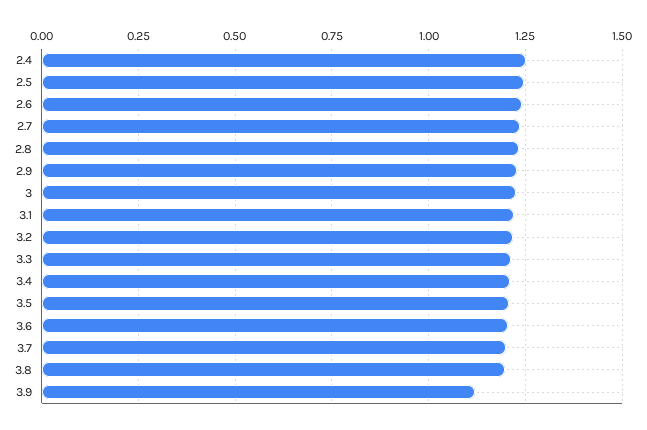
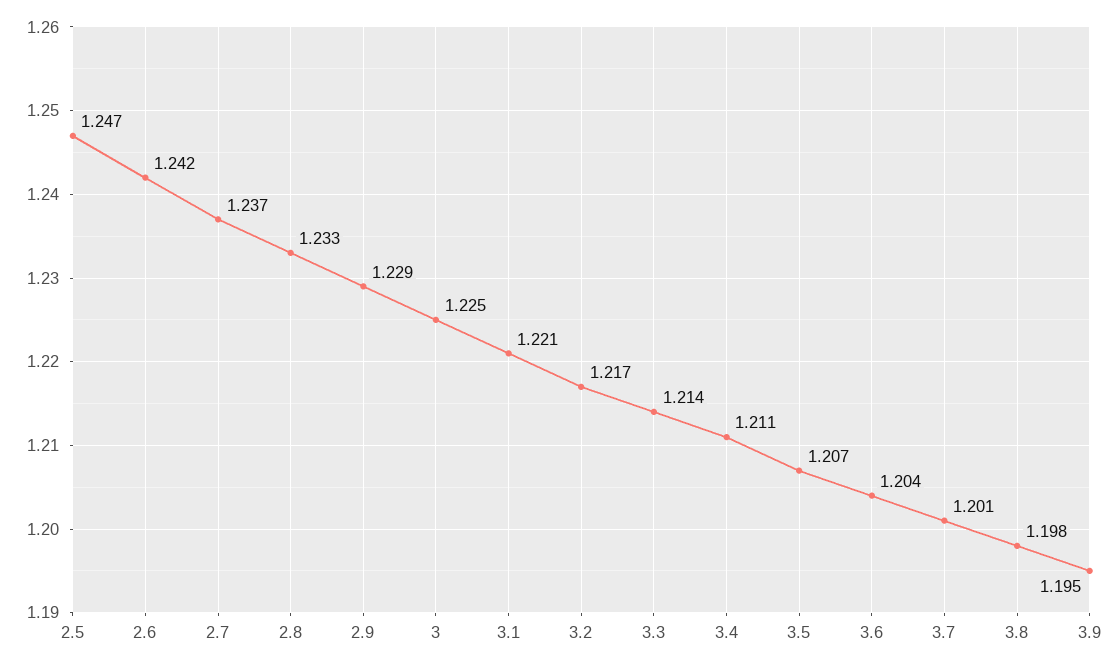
  {
-   "2.4": 1.25,
    "2.5": 1.247,
    "2.6": 1.242,
    "2.7": 1.237,
    "2.8": 1.233,
    "2.9": 1.229,
    "3": 1.225,
    "3.1": 1.221,
    "3.2": 1.217,
    "3.3": 1.214,
    "3.4": 1.211,
    "3.5": 1.207,
    "3.6": 1.204,
    "3.7": 1.201,
    "3.8": 1.198,
-   "3.9": 1.125
+   "3.9": 1.195
  }

